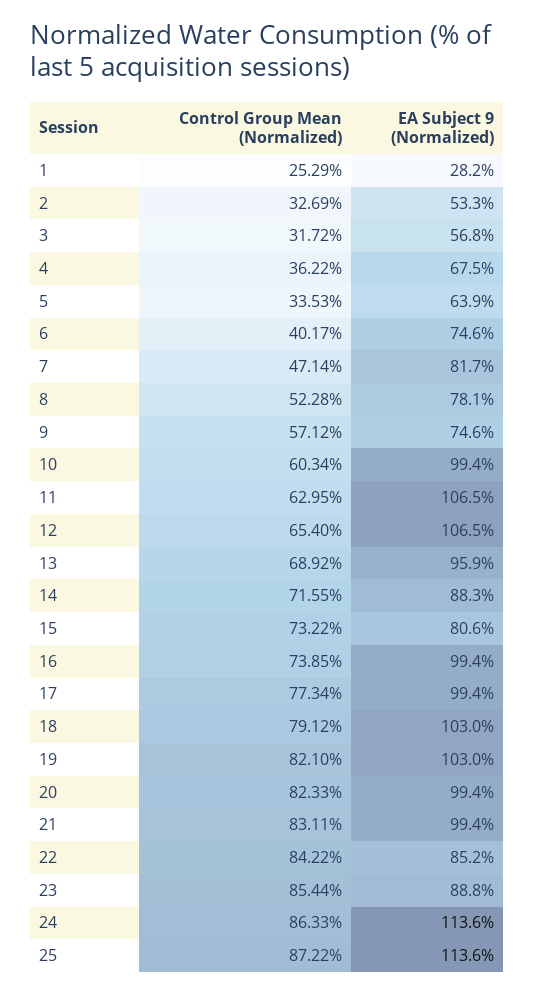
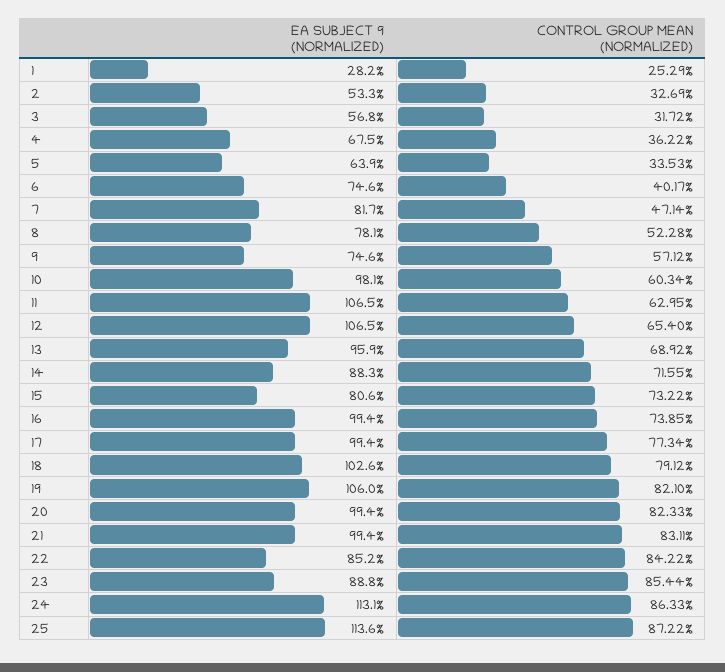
  {
    "Control Group Mean (Normalized)": {
      "1": 25.29,
      "2": 32.69,
      "3": 31.72,
      "4": 36.22,
      "5": 33.53,
      "6": 40.17,
      "7": 47.14,
      "8": 52.28,
      "9": 57.12,
      "10": 60.34,
      "11": 62.95,
      "12": 65.4,
      "13": 68.92,
      "14": 71.55,
      "15": 73.22,
      "16": 73.85,
      "17": 77.34,
      "18": 79.12,
      "19": 82.1,
      "20": 82.33,
      "21": 83.11,
      "22": 84.22,
      "23": 85.44,
      "24": 86.33,
      "25": 87.22
    },
    "EA Subject 9 (Normalized)": {
      "1": 28.2,
      "2": 53.3,
      "3": 56.8,
      "4": 67.5,
      "5": 63.9,
      "6": 74.6,
      "7": 81.7,
      "8": 78.1,
      "9": 74.6,
-     "10": 99.4,
+     "10": 98.1,
      "11": 106.5,
      "12": 106.5,
      "13": 95.9,
      "14": 88.3,
      "15": 80.6,
      "16": 99.4,
      "17": 99.4,
-     "18": 103,
+     "18": 102.6,
-     "19": 103,
+     "19": 106,
      "20": 99.4,
      "21": 99.4,
      "22": 85.2,
      "23": 88.8,
-     "24": 113.6,
+     "24": 113.1,
      "25": 113.6
    }
  }

